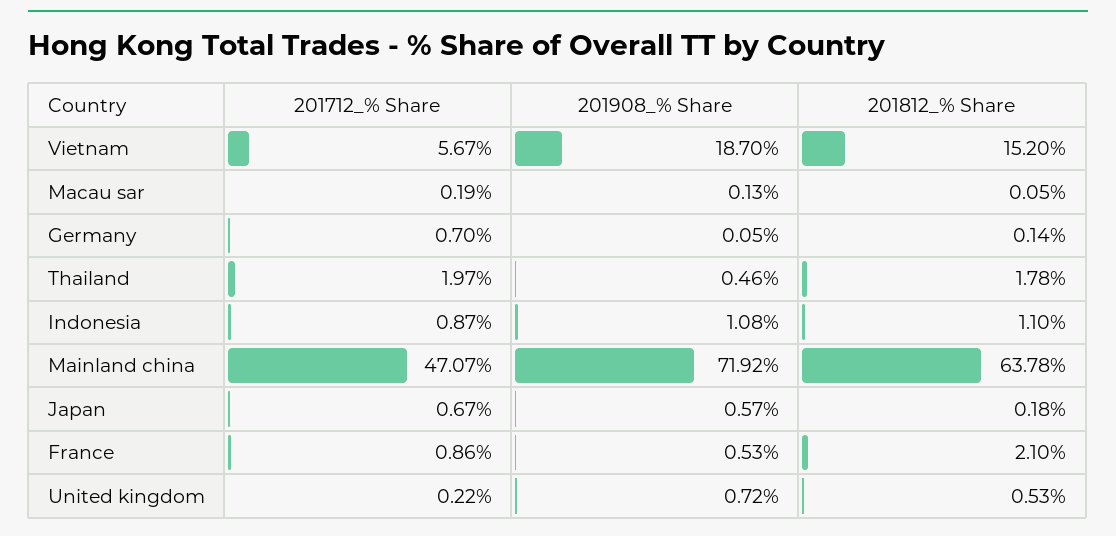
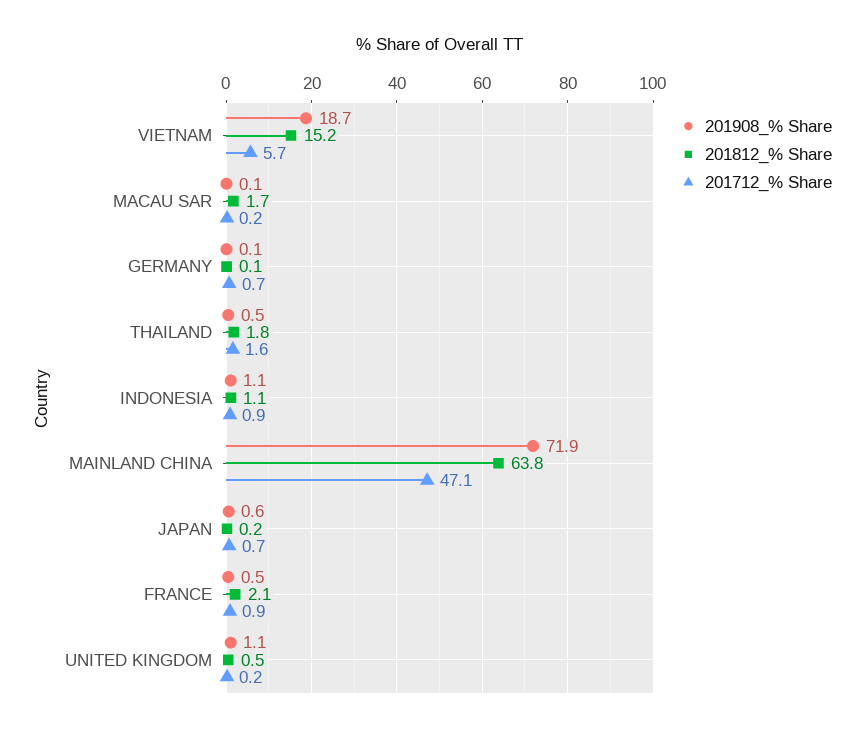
  {
    "201712_% Share": {
      "Vietnam": 5.67,
      "Macau sar": 0.19,
      "Germany": 0.7,
-     "Thailand": 1.97,
+     "Thailand": 1.6,
      "Indonesia": 0.87,
      "Mainland china": 47.07,
      "Japan": 0.67,
      "France": 0.86,
      "United kingdom": 0.22
    },
    "201908_% Share": {
      "Vietnam": 18.7,
      "Macau sar": 0.13,
      "Germany": 0.05,
      "Thailand": 0.46,
      "Indonesia": 1.08,
      "Mainland china": 71.92,
      "Japan": 0.57,
      "France": 0.53,
-     "United kingdom": 0.72
+     "United kingdom": 1.1
    },
    "201812_% Share": {
      "Vietnam": 15.2,
-     "Macau sar": 0.05,
+     "Macau sar": 1.7,
      "Germany": 0.14,
      "Thailand": 1.78,
      "Indonesia": 1.1,
      "Mainland china": 63.78,
      "Japan": 0.18,
      "France": 2.1,
      "United kingdom": 0.53
    }
  }

